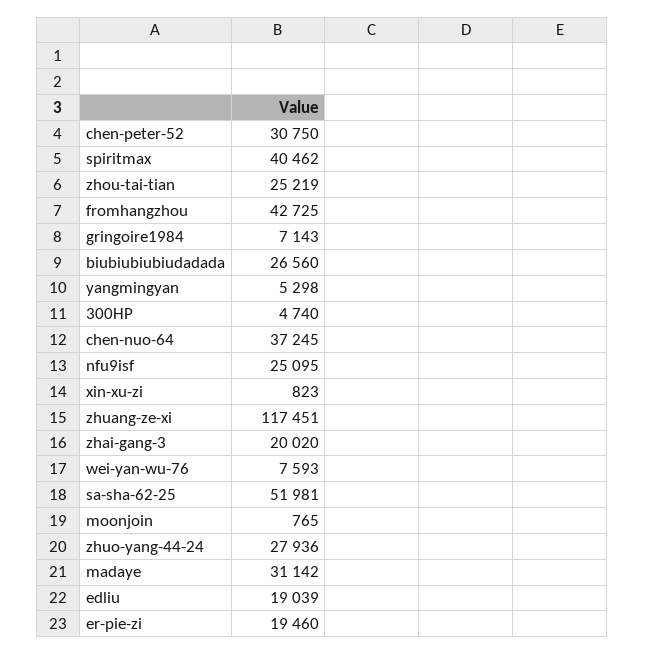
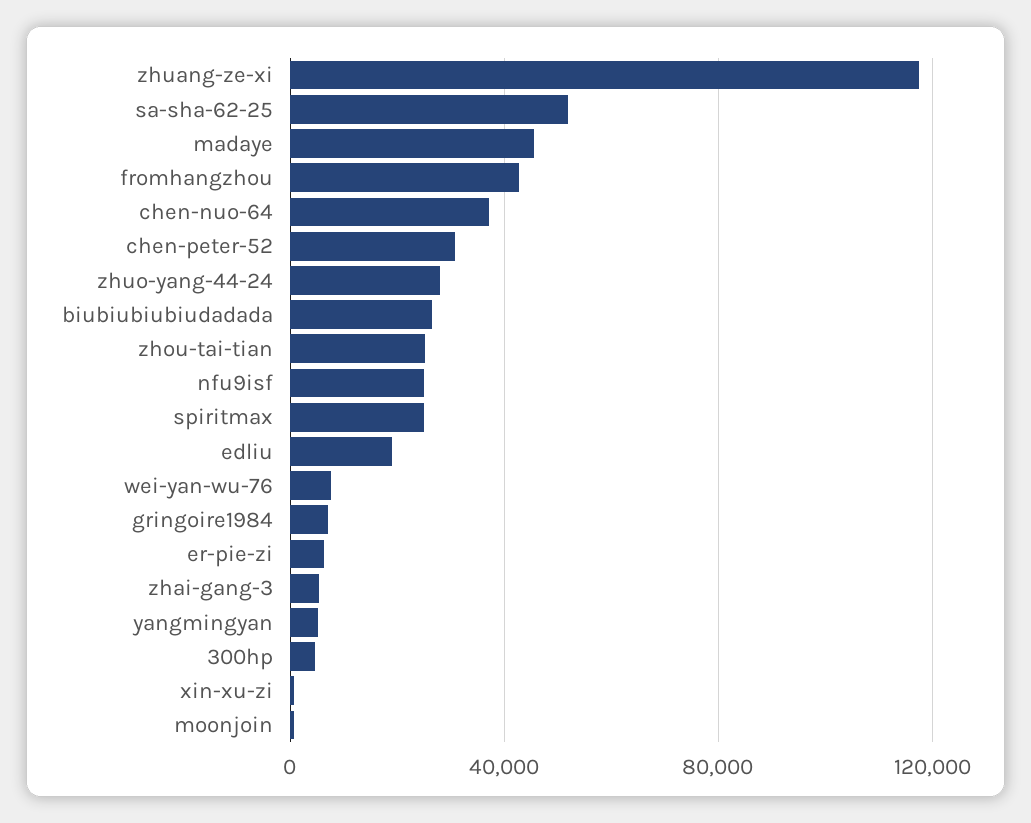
  {
    "chen-peter-52": 30750,
-   "spiritmax": 40462,
+   "spiritmax": 25000,
    "zhou-tai-tian": 25219,
    "fromhangzhou": 42725,
    "gringoire1984": 7143,
    "biubiubiubiudadada": 26560,
    "yangmingyan": 5298,
    "300HP": 4740,
    "chen-nuo-64": 37245,
    "nfu9isf": 25095,
    "xin-xu-zi": 823,
    "zhuang-ze-xi": 117451,
-   "zhai-gang-3": 20020,
+   "zhai-gang-3": 5000,
    "wei-yan-wu-76": 7593,
    "sa-sha-62-25": 51981,
    "moonjoin": 765,
    "zhuo-yang-44-24": 27936,
-   "madaye": 31142,
+   "madaye": 45000,
    "edliu": 19039,
-   "er-pie-zi": 19460
+   "er-pie-zi": 5000
  }

